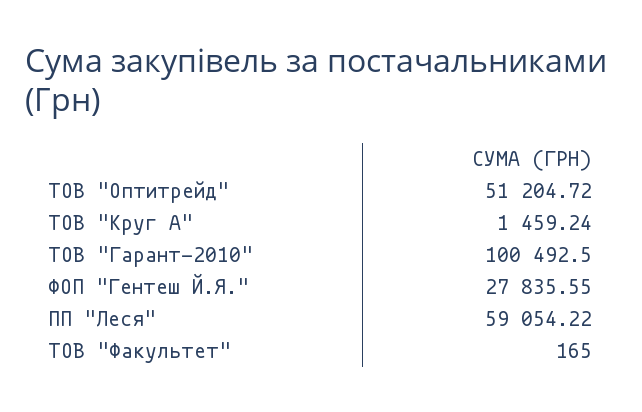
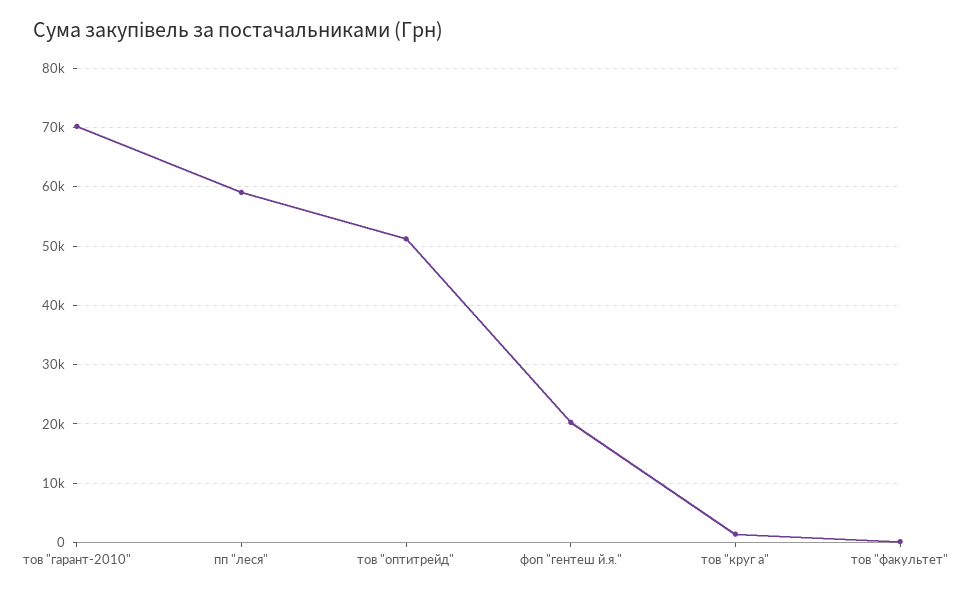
  {
    "ТОВ \"Оптитрейд\"": 51204.72,
    "ТОВ \"Круг А\"": 1459.24,
-   "ТОВ \"Гарант-2010\"": 100492.5,
+   "ТОВ \"Гарант-2010\"": 70000,
-   "ФОП \"Гентеш Й.Я.\"": 27835.55,
+   "ФОП \"Гентеш Й.Я.\"": 20000,
    "ПП \"Леся\"": 59054.22,
    "ТОВ \"Факультет\"": 165
  }

